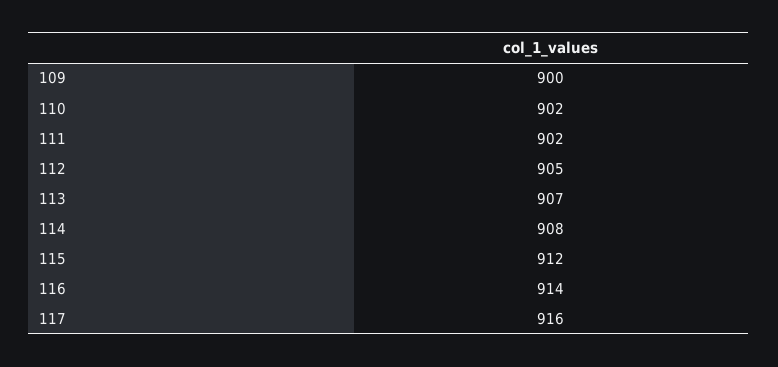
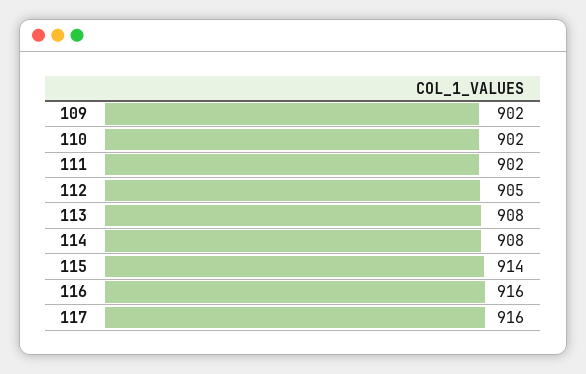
  {
-   "109": 900,
+   "109": 902,
    "110": 902,
    "111": 902,
    "112": 905,
-   "113": 907,
+   "113": 908,
    "114": 908,
-   "115": 912,
+   "115": 914,
-   "116": 914,
+   "116": 916,
    "117": 916
  }

